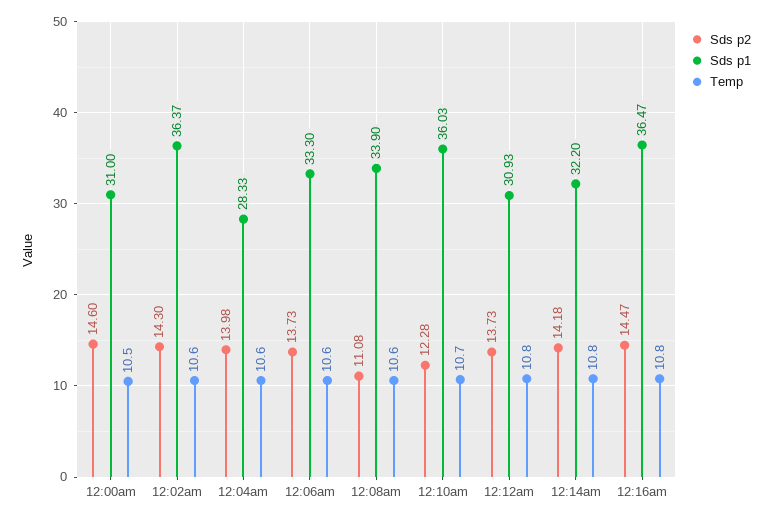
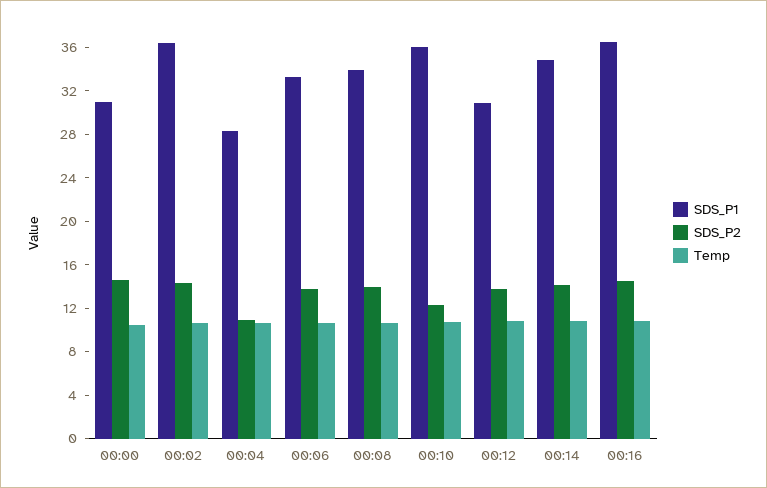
  {
    "Sds p2": {
      "12:00am": 14.6,
      "12:02am": 14.3,
-     "12:04am": 13.98,
+     "12:04am": 11,
      "12:06am": 13.73,
-     "12:08am": 11.08,
+     "12:08am": 14,
      "12:10am": 12.28,
      "12:12am": 13.73,
      "12:14am": 14.18,
      "12:16am": 14.47
    },
    "Sds p1": {
      "12:00am": 31,
      "12:02am": 36.37,
      "12:04am": 28.33,
      "12:06am": 33.3,
      "12:08am": 33.9,
      "12:10am": 36.03,
      "12:12am": 30.93,
-     "12:14am": 32.2,
+     "12:14am": 35,
      "12:16am": 36.47
    },
    "Temp": {
      "12:00am": 10.5,
      "12:02am": 10.6,
      "12:04am": 10.6,
      "12:06am": 10.6,
      "12:08am": 10.6,
      "12:10am": 10.7,
      "12:12am": 10.8,
      "12:14am": 10.8,
      "12:16am": 10.8
    }
  }

